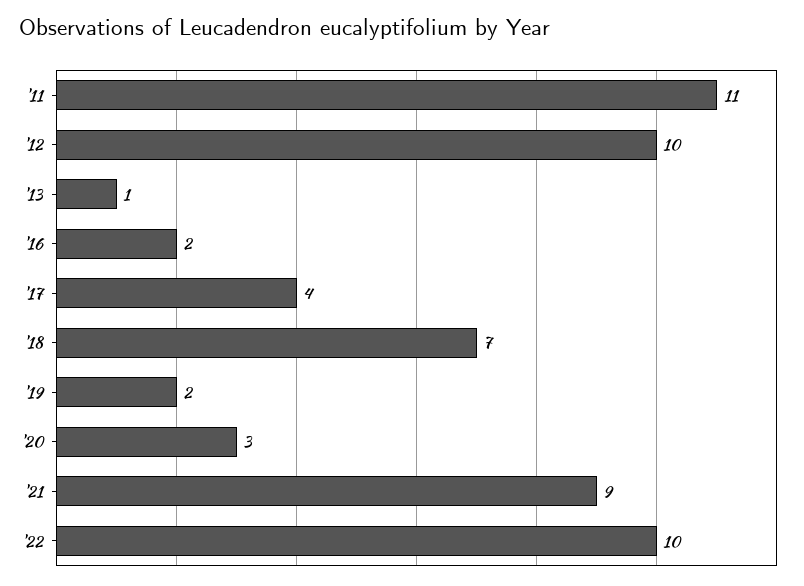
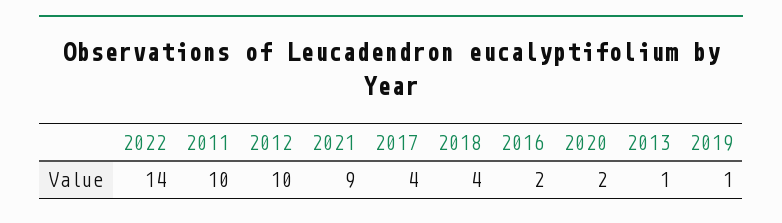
  {
-   "'11": 11,
+   "'11": 10,
    "'12": 10,
    "'13": 1,
    "'16": 2,
    "'17": 4,
-   "'18": 7,
+   "'18": 4,
-   "'19": 2,
+   "'19": 1,
-   "'20": 3,
+   "'20": 2,
    "'21": 9,
-   "'22": 10
+   "'22": 14
  }

